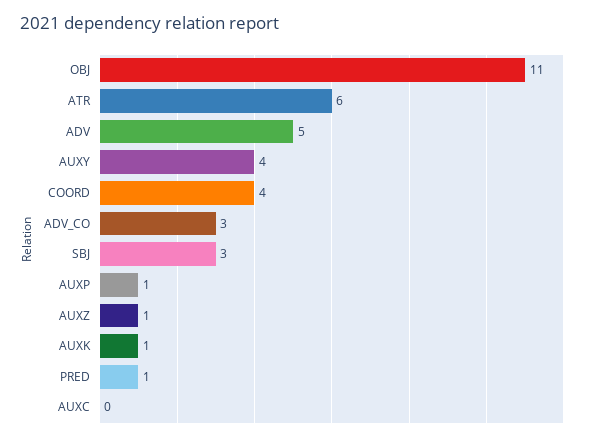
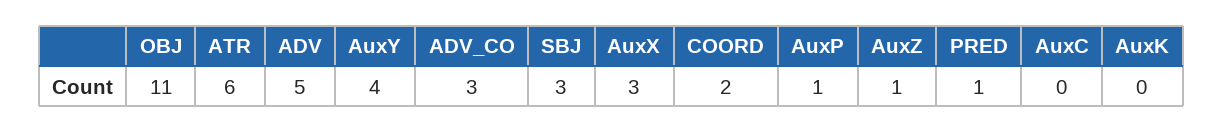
  {
    "OBJ": 11,
    "ATR": 6,
    "ADV": 5,
    "AUXY": 4,
-   "COORD": 4,
+   "COORD": 2,
    "ADV_CO": 3,
    "SBJ": 3,
    "AUXP": 1,
    "AUXZ": 1,
-   "AUXK": 1,
+   "AUXK": 0,
    "PRED": 1,
-   "AUXC": 0
+   "AUXC": 0,
+   "AuxX": 3
  }

